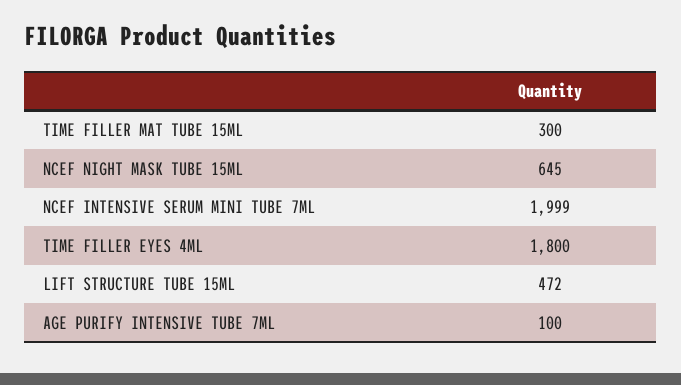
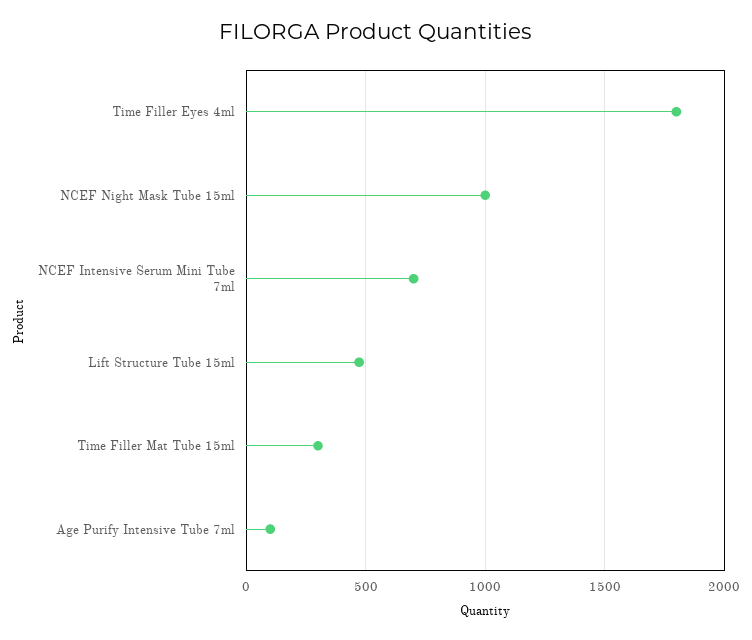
  {
    "TIME FILLER MAT TUBE 15ML": 300,
-   "NCEF NIGHT MASK TUBE 15ML": 645,
+   "NCEF NIGHT MASK TUBE 15ML": 1000,
-   "NCEF INTENSIVE SERUM MINI TUBE 7ML": 1999,
+   "NCEF INTENSIVE SERUM MINI TUBE 7ML": 700,
    "TIME FILLER EYES 4ML": 1800,
    "LIFT STRUCTURE TUBE 15ML": 472,
    "AGE PURIFY INTENSIVE TUBE 7ML": 100
  }

